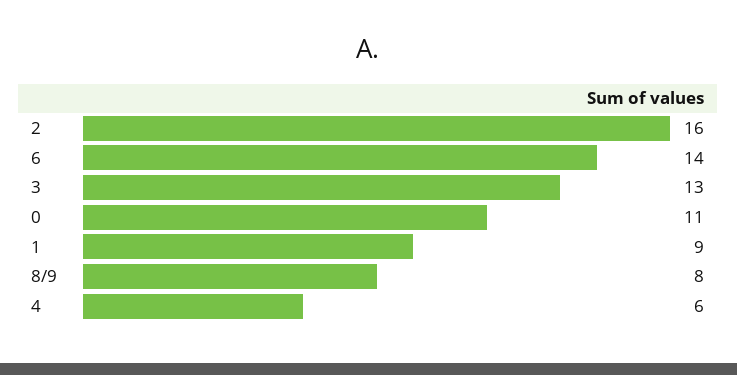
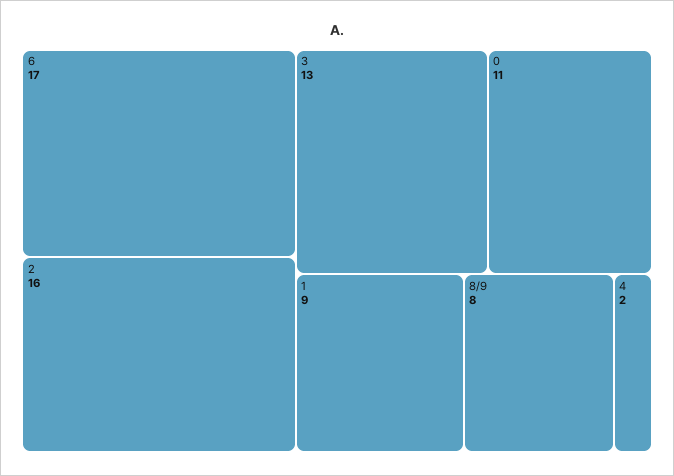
  {
    "2": 16,
-   "6": 14,
+   "6": 17,
    "3": 13,
    "0": 11,
    "1": 9,
    "8/9": 8,
-   "4": 6
+   "4": 2
  }

